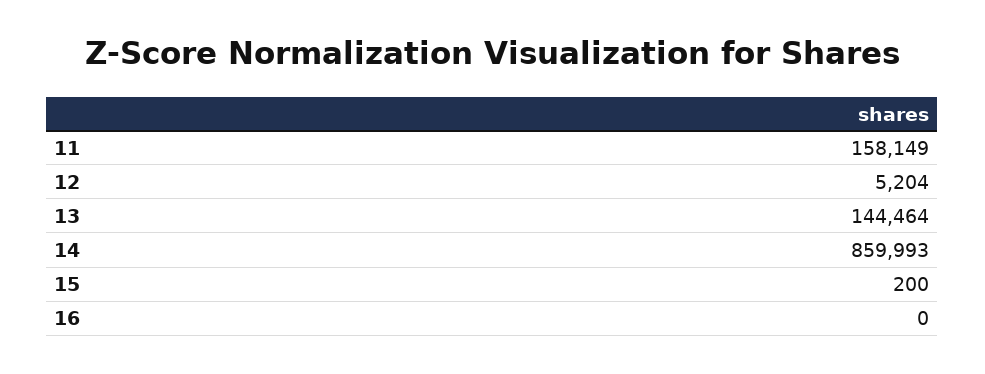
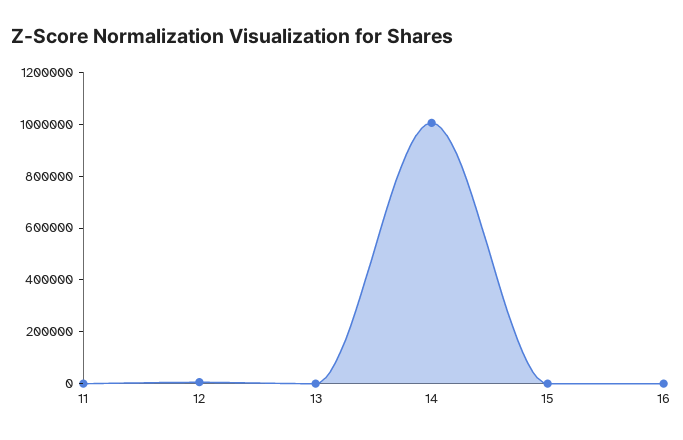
  {
-   "11": 158149,
+   "11": 0,
    "12": 5204,
-   "13": 144464,
+   "13": 0,
-   "14": 859993,
+   "14": 1000000,
    "15": 200,
    "16": 0
  }

